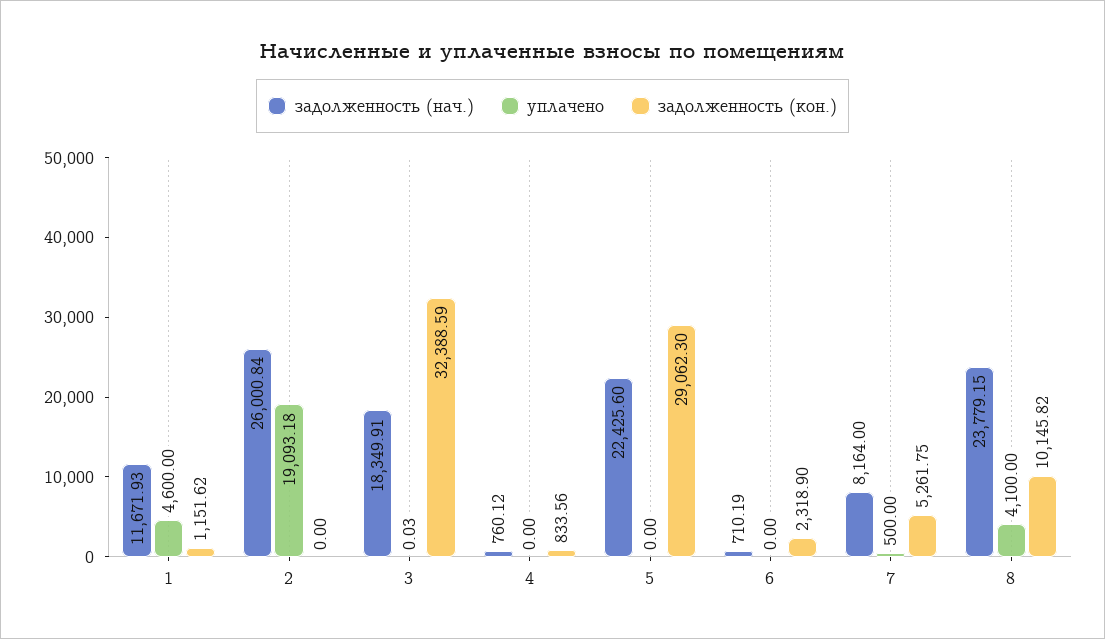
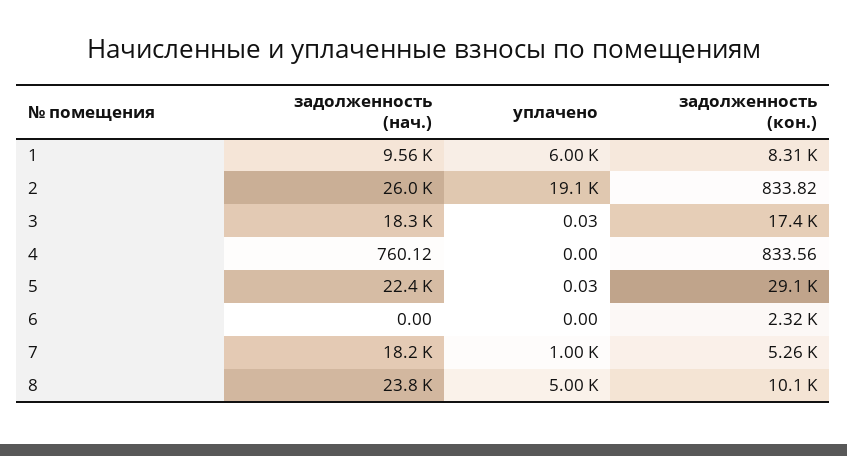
  {
    "задолженность (нач.)": {
-     "1": 11671.93,
+     "1": 9560,
      "2": 26000.84,
      "3": 18349.91,
      "4": 760.12,
      "5": 22425.6,
-     "6": 710.19,
+     "6": 0,
-     "7": 8164,
+     "7": 18200,
      "8": 23779.15
    },
    "уплачено": {
-     "1": 4600,
+     "1": 6000,
      "2": 19093.18,
      "3": 0.03,
      "4": 0,
-     "5": 0,
+     "5": 0.03,
      "6": 0,
-     "7": 500,
+     "7": 1000,
-     "8": 4100
+     "8": 5000
    },
    "задолженность (кон.)": {
-     "1": 1151.62,
+     "1": 8310,
-     "2": 0,
+     "2": 833.82,
-     "3": 32388.59,
+     "3": 17400,
      "4": 833.56,
      "5": 29062.3,
      "6": 2318.9,
      "7": 5261.75,
      "8": 10145.82
    }
  }

